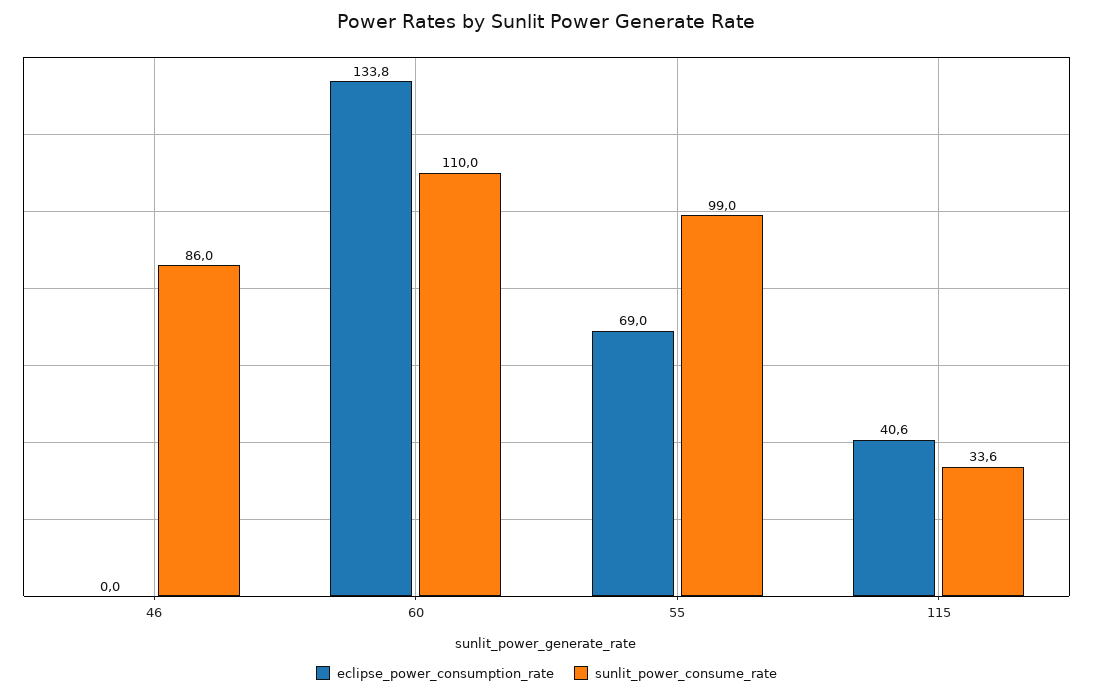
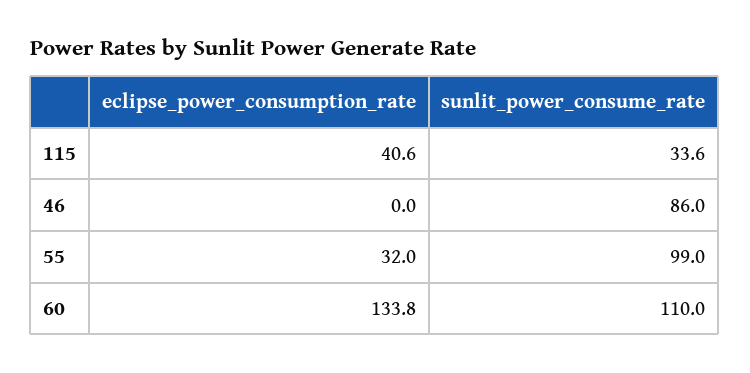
  {
    "eclipse_power_consumption_rate": {
      "46": 0,
      "60": 133.8,
-     "55": 69,
+     "55": 32,
      "115": 40.6
    },
    "sunlit_power_consume_rate": {
      "46": 86,
      "60": 110,
      "55": 99,
      "115": 33.6
    }
  }

